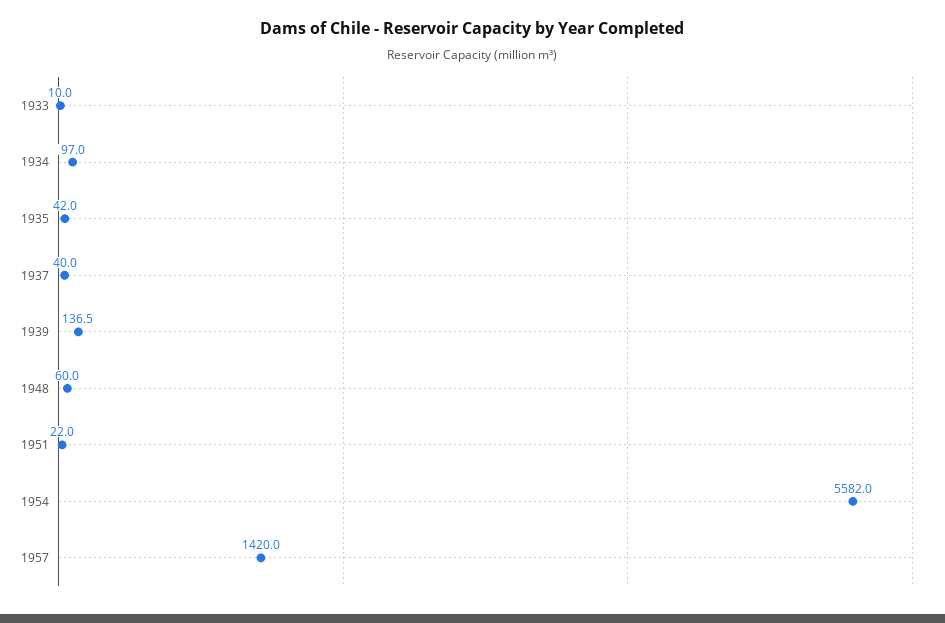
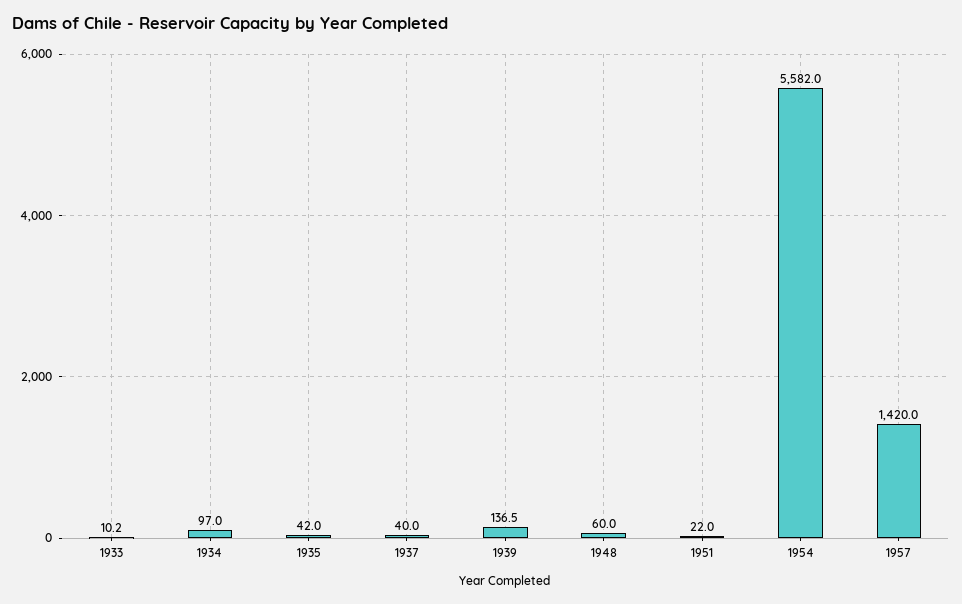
  {
-   "1933": 10,
+   "1933": 10.2,
    "1934": 97,
    "1935": 42,
    "1937": 40,
    "1939": 136.5,
    "1948": 60,
    "1951": 22,
    "1954": 5582,
    "1957": 1420
  }

